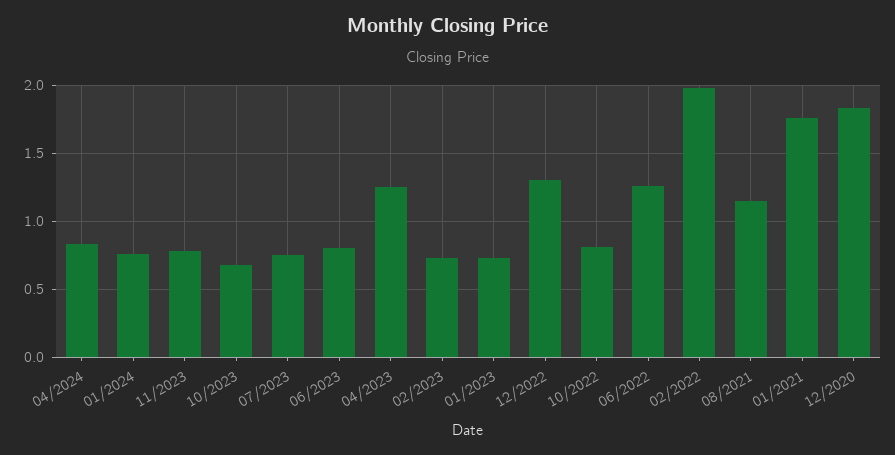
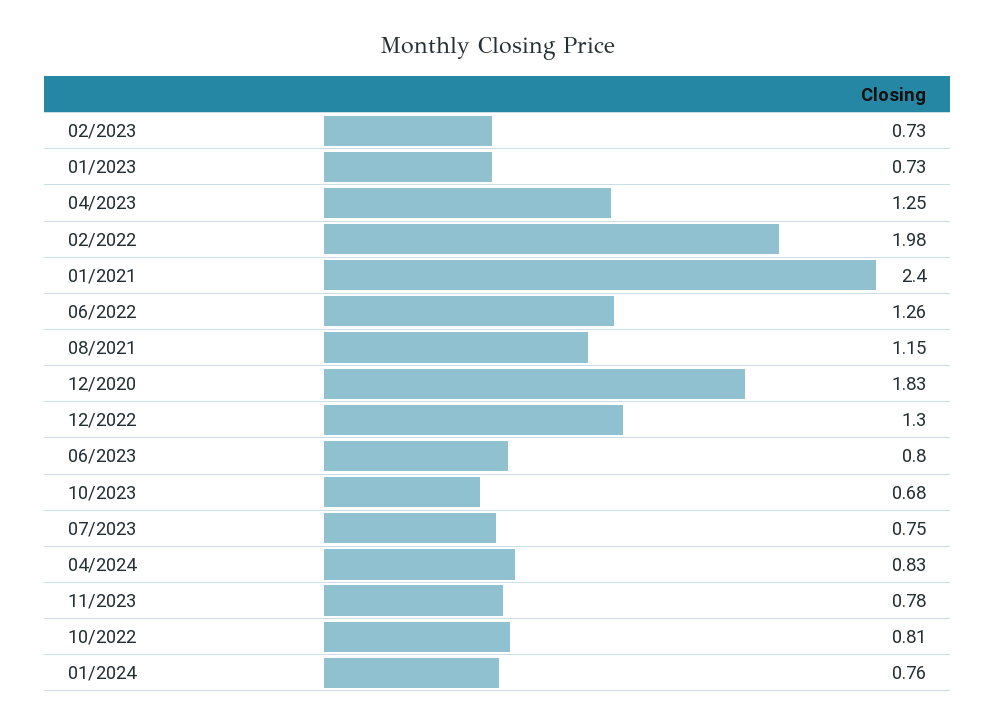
  {
    "04/2024": 0.83,
    "01/2024": 0.76,
    "11/2023": 0.78,
    "10/2023": 0.68,
    "07/2023": 0.75,
    "06/2023": 0.8,
    "04/2023": 1.25,
    "02/2023": 0.73,
    "01/2023": 0.73,
    "12/2022": 1.3,
    "10/2022": 0.81,
    "06/2022": 1.26,
    "02/2022": 1.98,
    "08/2021": 1.15,
-   "01/2021": 1.75,
+   "01/2021": 2.4,
    "12/2020": 1.83
  }

